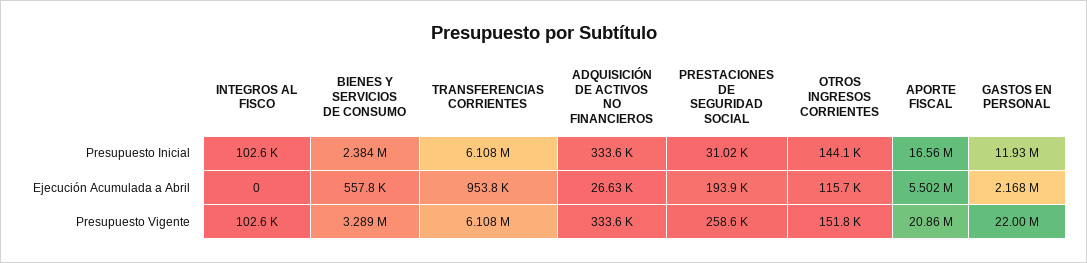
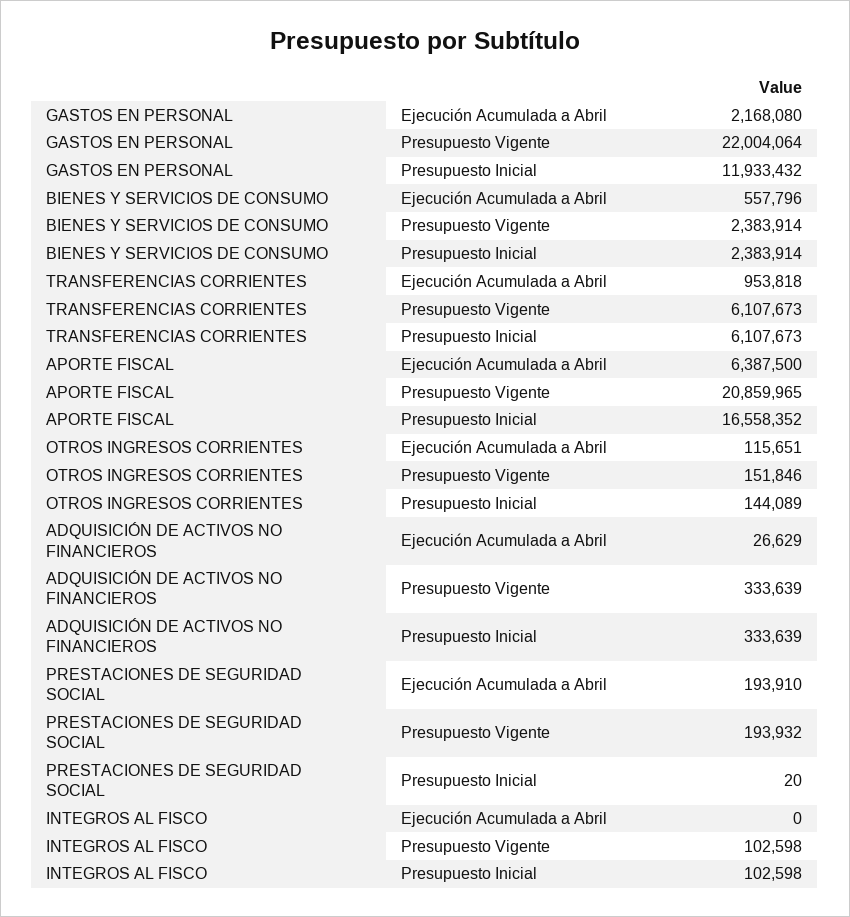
  {
    "INTEGROS AL FISCO": {
      "Presupuesto Inicial": 102598,
      "Ejecución Acumulada a Abril": 0,
      "Presupuesto Vigente": 102598
    },
    "BIENES Y SERVICIOS DE CONSUMO": {
      "Presupuesto Inicial": 2383914,
      "Ejecución Acumulada a Abril": 557796,
-     "Presupuesto Vigente": 3289000
+     "Presupuesto Vigente": 2383914
    },
    "TRANSFERENCIAS CORRIENTES": {
      "Presupuesto Inicial": 6107673,
      "Ejecución Acumulada a Abril": 953818,
      "Presupuesto Vigente": 6107673
    },
    "ADQUISICIÓN DE ACTIVOS NO FINANCIEROS": {
      "Presupuesto Inicial": 333639,
      "Ejecución Acumulada a Abril": 26629,
      "Presupuesto Vigente": 333639
    },
    "PRESTACIONES DE SEGURIDAD SOCIAL": {
-     "Presupuesto Inicial": 31020,
+     "Presupuesto Inicial": 20,
      "Ejecución Acumulada a Abril": 193910,
-     "Presupuesto Vigente": 258600
+     "Presupuesto Vigente": 193932
    },
    "OTROS INGRESOS CORRIENTES": {
      "Presupuesto Inicial": 144089,
      "Ejecución Acumulada a Abril": 115651,
      "Presupuesto Vigente": 151846
    },
    "APORTE FISCAL": {
      "Presupuesto Inicial": 16558352,
-     "Ejecución Acumulada a Abril": 5502000,
+     "Ejecución Acumulada a Abril": 6387500,
      "Presupuesto Vigente": 20859965
    },
    "GASTOS EN PERSONAL": {
      "Presupuesto Inicial": 11933432,
      "Ejecución Acumulada a Abril": 2168080,
      "Presupuesto Vigente": 22004064
    }
  }

